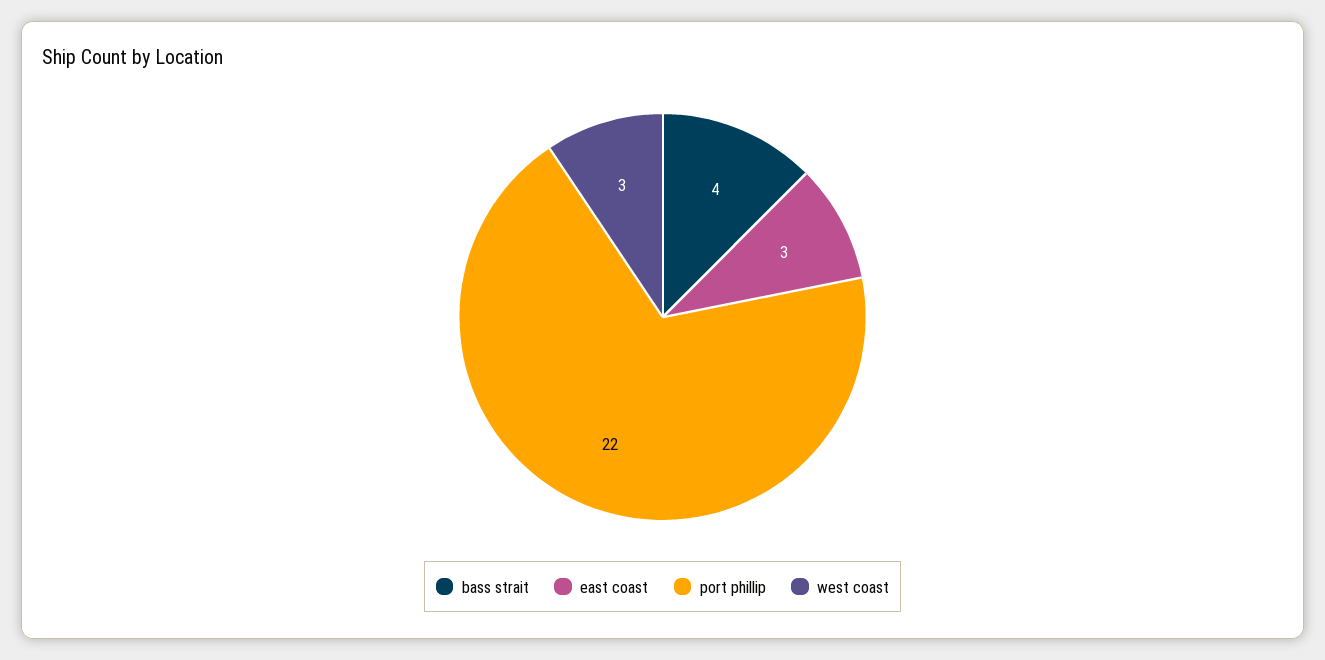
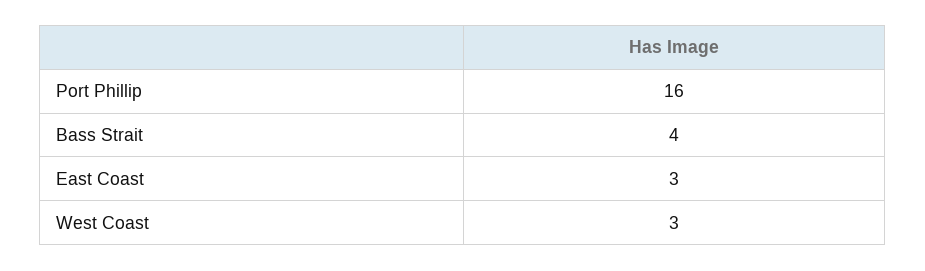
  {
    "bass strait": 4,
    "east coast": 3,
-   "port phillip": 22,
+   "port phillip": 16,
    "west coast": 3
  }

